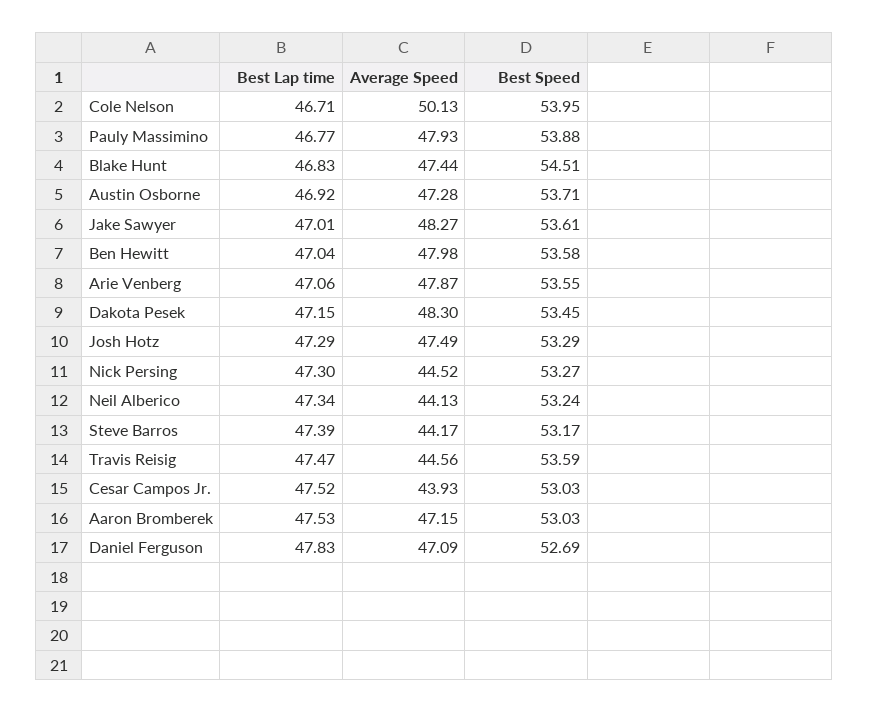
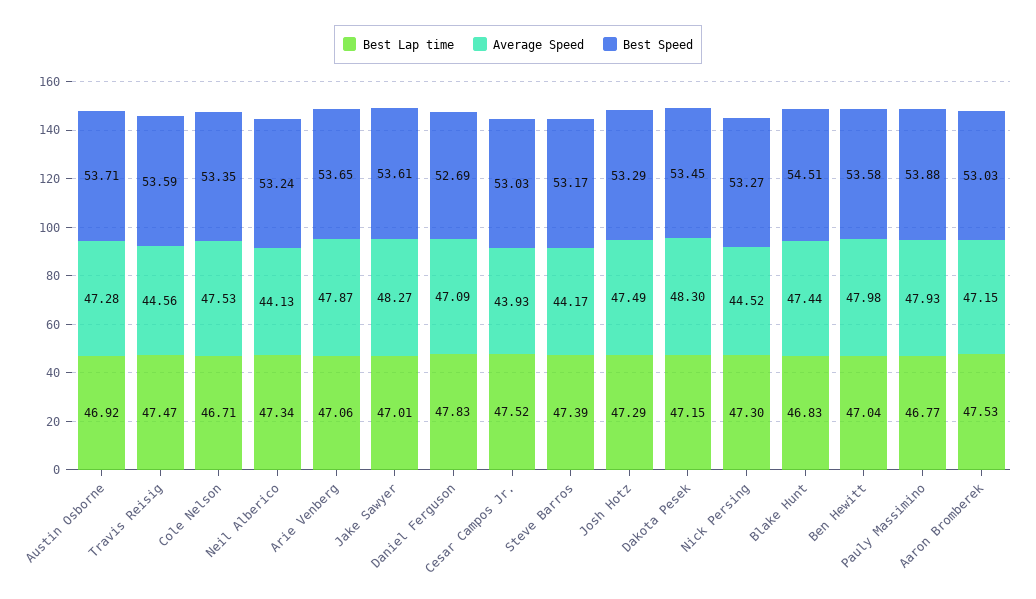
  {
    "Best Lap time": {
      "Cole Nelson": 46.71,
      "Pauly Massimino": 46.77,
      "Blake Hunt": 46.83,
      "Austin Osborne": 46.92,
      "Jake Sawyer": 47.01,
      "Ben Hewitt": 47.04,
      "Arie Venberg": 47.06,
      "Dakota Pesek": 47.15,
      "Josh Hotz": 47.29,
      "Nick Persing": 47.3,
      "Neil Alberico": 47.34,
      "Steve Barros": 47.39,
      "Travis Reisig": 47.47,
      "Cesar Campos Jr.": 47.52,
      "Aaron Bromberek": 47.53,
      "Daniel Ferguson": 47.83
    },
    "Average Speed": {
-     "Cole Nelson": 50.13,
+     "Cole Nelson": 47.53,
      "Pauly Massimino": 47.93,
      "Blake Hunt": 47.44,
      "Austin Osborne": 47.28,
      "Jake Sawyer": 48.27,
      "Ben Hewitt": 47.98,
      "Arie Venberg": 47.87,
      "Dakota Pesek": 48.3,
      "Josh Hotz": 47.49,
      "Nick Persing": 44.52,
      "Neil Alberico": 44.13,
      "Steve Barros": 44.17,
      "Travis Reisig": 44.56,
      "Cesar Campos Jr.": 43.93,
      "Aaron Bromberek": 47.15,
      "Daniel Ferguson": 47.09
    },
    "Best Speed": {
-     "Cole Nelson": 53.95,
+     "Cole Nelson": 53.35,
      "Pauly Massimino": 53.88,
      "Blake Hunt": 54.51,
      "Austin Osborne": 53.71,
      "Jake Sawyer": 53.61,
      "Ben Hewitt": 53.58,
-     "Arie Venberg": 53.55,
+     "Arie Venberg": 53.65,
      "Dakota Pesek": 53.45,
      "Josh Hotz": 53.29,
      "Nick Persing": 53.27,
      "Neil Alberico": 53.24,
      "Steve Barros": 53.17,
      "Travis Reisig": 53.59,
      "Cesar Campos Jr.": 53.03,
      "Aaron Bromberek": 53.03,
      "Daniel Ferguson": 52.69
    }
  }

